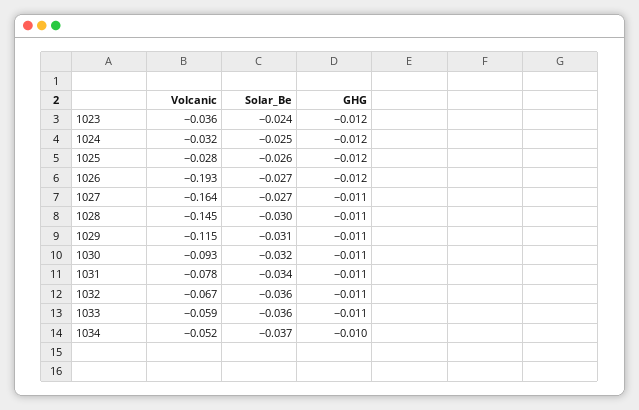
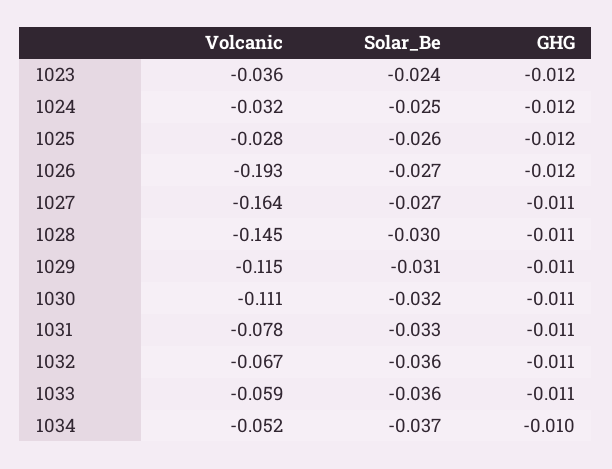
  {
    "Volcanic": {
      "1023": -0.036,
      "1024": -0.032,
      "1025": -0.028,
      "1026": -0.193,
      "1027": -0.164,
      "1028": -0.145,
      "1029": -0.115,
-     "1030": -0.093,
+     "1030": -0.111,
      "1031": -0.078,
      "1032": -0.067,
      "1033": -0.059,
      "1034": -0.052
    },
    "Solar_Be": {
      "1023": -0.024,
      "1024": -0.025,
      "1025": -0.026,
      "1026": -0.027,
      "1027": -0.027,
      "1028": -0.03,
      "1029": -0.031,
      "1030": -0.032,
-     "1031": -0.034,
+     "1031": -0.033,
      "1032": -0.036,
      "1033": -0.036,
      "1034": -0.037
    },
    "GHG": {
      "1023": -0.012,
      "1024": -0.012,
      "1025": -0.012,
      "1026": -0.012,
      "1027": -0.011,
      "1028": -0.011,
      "1029": -0.011,
      "1030": -0.011,
      "1031": -0.011,
      "1032": -0.011,
      "1033": -0.011,
      "1034": -0.01
    }
  }

